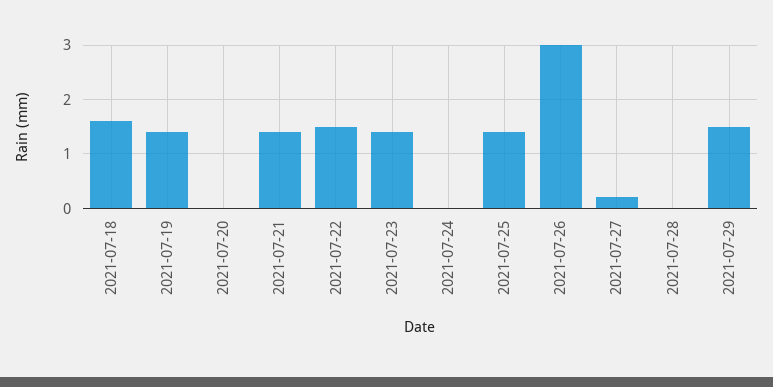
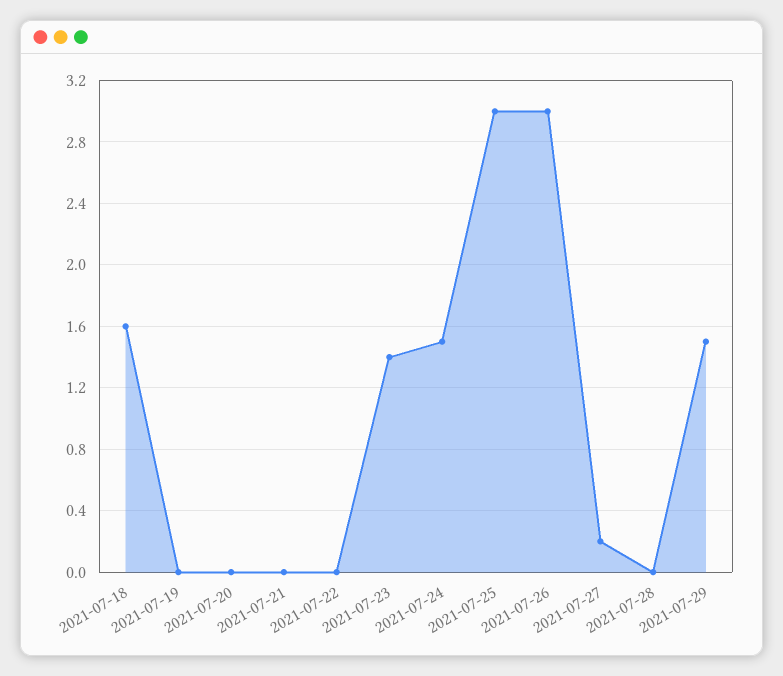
  {
    "2021-07-18": 1.6,
-   "2021-07-19": 1.5,
+   "2021-07-19": 0,
    "2021-07-20": 0,
-   "2021-07-21": 1.5,
+   "2021-07-21": 0,
-   "2021-07-22": 1.5,
+   "2021-07-22": 0,
    "2021-07-23": 1.4,
-   "2021-07-24": 0,
+   "2021-07-24": 1.5,
-   "2021-07-25": 1.5,
+   "2021-07-25": 3,
    "2021-07-26": 3,
    "2021-07-27": 0.2,
    "2021-07-28": 0,
    "2021-07-29": 1.5
  }

